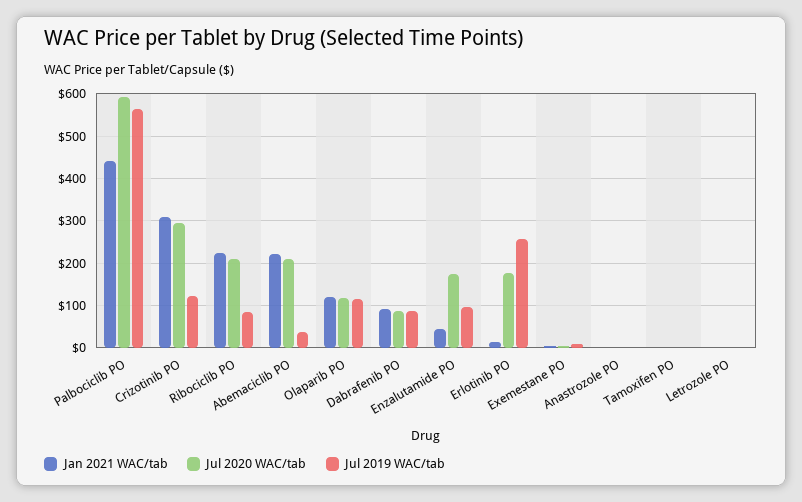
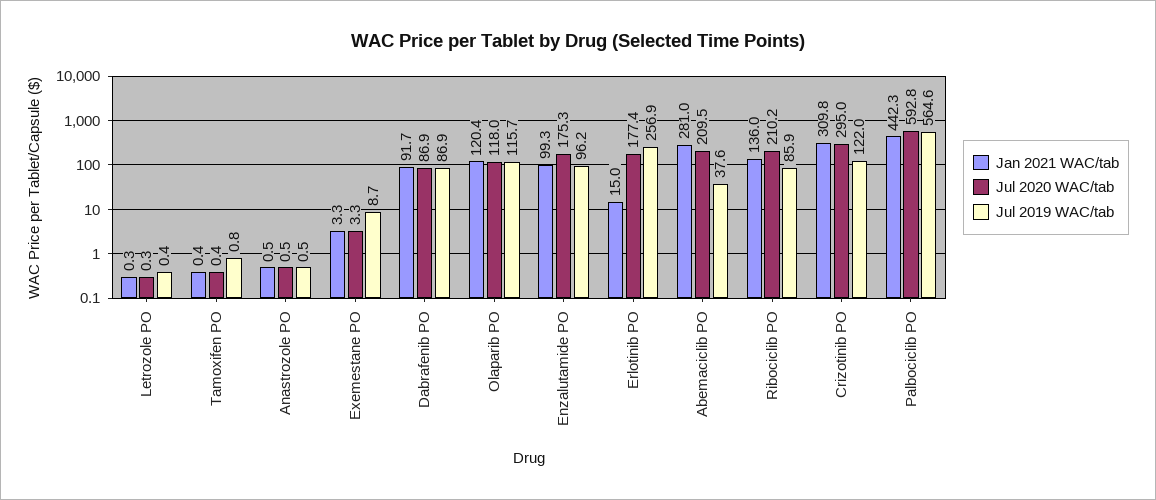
  {
    "Jan 2021 WAC/tab": {
      "Palbociclib PO": 442.3,
      "Crizotinib PO": 309.8,
-     "Ribociclib PO": 220,
+     "Ribociclib PO": 136,
-     "Abemaciclib PO": 220,
+     "Abemaciclib PO": 281,
      "Olaparib PO": 120.4,
      "Dabrafenib PO": 91.7,
-     "Enzalutamide PO": 40,
+     "Enzalutamide PO": 99.3,
      "Erlotinib PO": 15,
      "Exemestane PO": 3.3,
      "Anastrozole PO": 0.5,
      "Tamoxifen PO": 0.4,
      "Letrozole PO": 0.3
    },
    "Jul 2020 WAC/tab": {
      "Palbociclib PO": 592.8,
      "Crizotinib PO": 295,
      "Ribociclib PO": 210.2,
      "Abemaciclib PO": 209.5,
      "Olaparib PO": 118,
      "Dabrafenib PO": 86.9,
      "Enzalutamide PO": 175.3,
      "Erlotinib PO": 177.4,
      "Exemestane PO": 3.3,
      "Anastrozole PO": 0.5,
      "Tamoxifen PO": 0.4,
      "Letrozole PO": 0.3
    },
    "Jul 2019 WAC/tab": {
      "Palbociclib PO": 564.6,
      "Crizotinib PO": 122,
      "Ribociclib PO": 85.9,
      "Abemaciclib PO": 37.6,
      "Olaparib PO": 115.7,
      "Dabrafenib PO": 86.9,
      "Enzalutamide PO": 96.2,
      "Erlotinib PO": 256.9,
      "Exemestane PO": 8.7,
      "Anastrozole PO": 0.5,
      "Tamoxifen PO": 0.8,
      "Letrozole PO": 0.4
    }
  }

